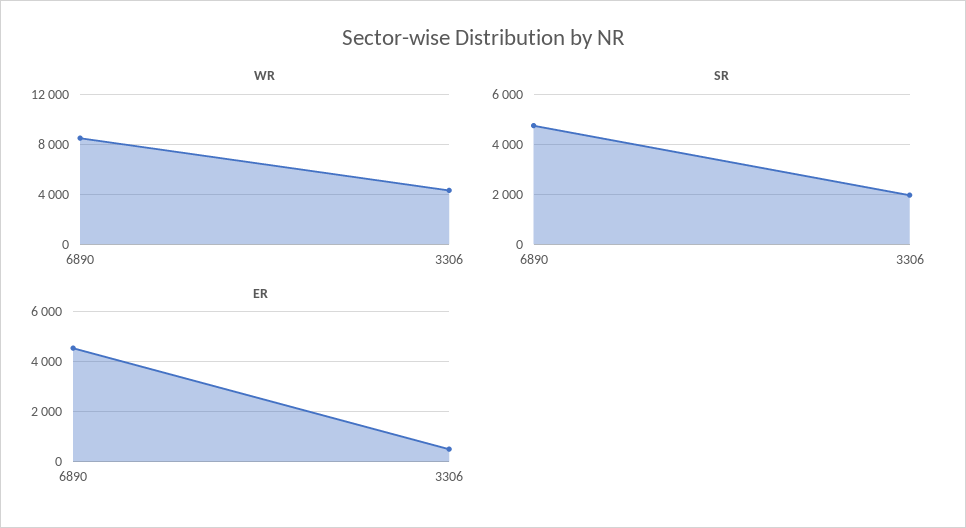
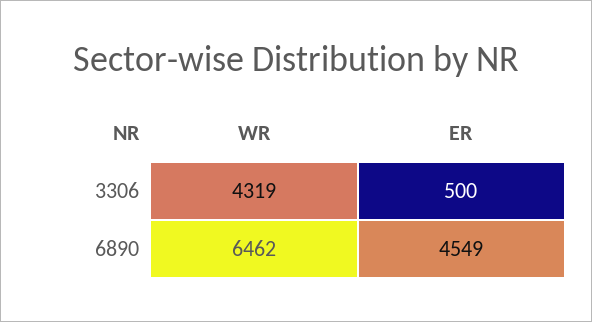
  {
    "WR": {
-     "6890": 8500,
+     "6890": 6462,
      "3306": 4319
    },
-   "SR": {
-     "6890": 4750,
-     "3306": 2000
-   },
    "ER": {
      "6890": 4549,
      "3306": 500
    }
  }

